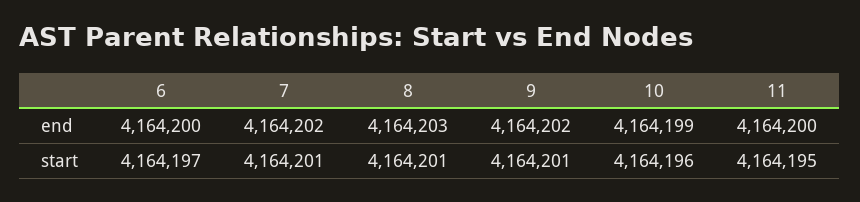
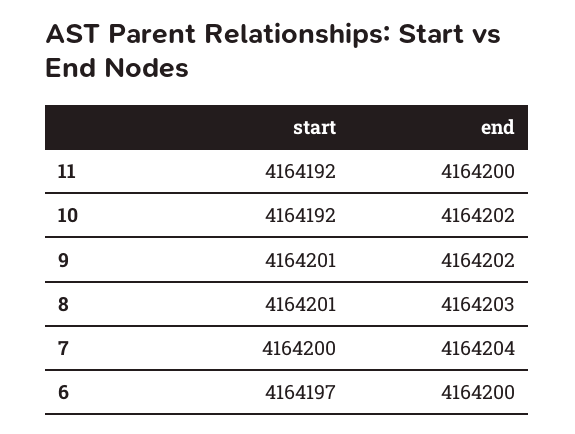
  {
    "6": {
      "end": 4164200,
      "start": 4164197
    },
    "7": {
-     "end": 4164202,
+     "end": 4164204,
-     "start": 4164201
+     "start": 4164200
    },
    "8": {
      "end": 4164203,
      "start": 4164201
    },
    "9": {
      "end": 4164202,
      "start": 4164201
    },
    "10": {
-     "end": 4164199,
+     "end": 4164202,
-     "start": 4164196
+     "start": 4164192
    },
    "11": {
      "end": 4164200,
-     "start": 4164195
+     "start": 4164192
    }
  }

